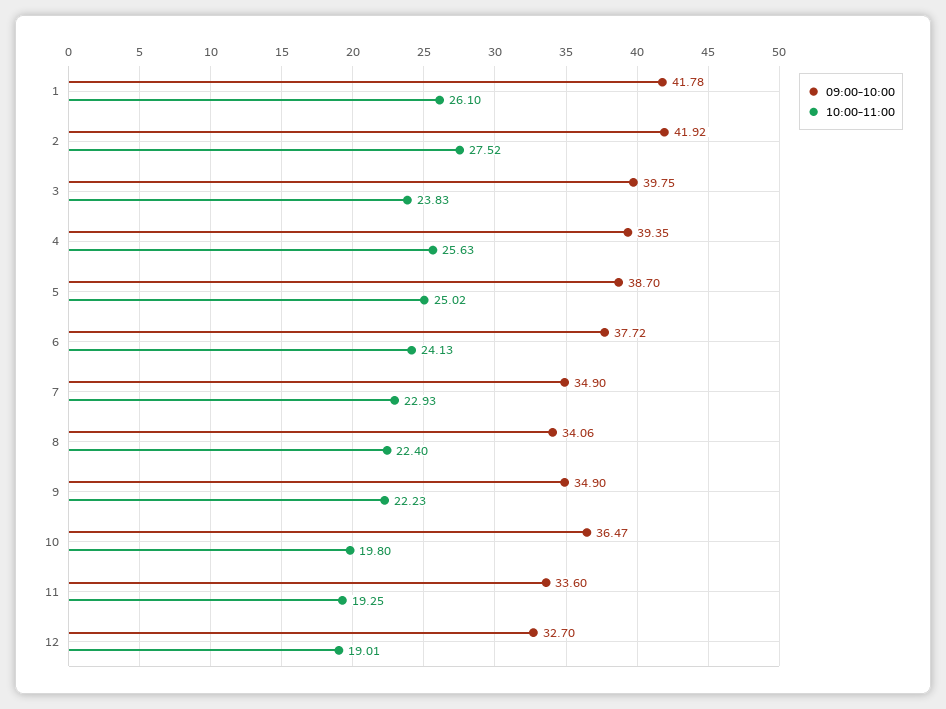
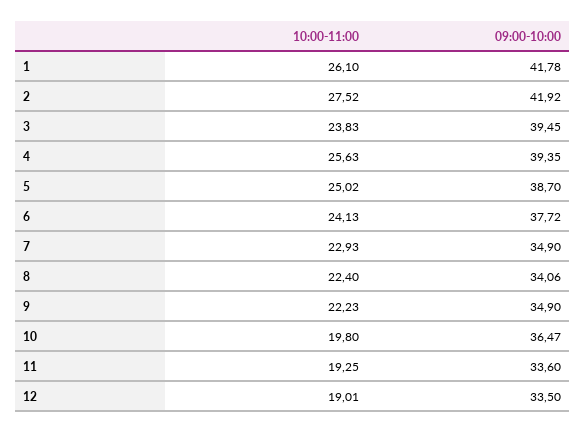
  {
    "09:00-10:00": {
      "1": 41.78,
      "2": 41.92,
-     "3": 39.75,
+     "3": 39.45,
      "4": 39.35,
      "5": 38.7,
      "6": 37.72,
      "7": 34.9,
      "8": 34.06,
      "9": 34.9,
      "10": 36.47,
      "11": 33.6,
-     "12": 32.7
+     "12": 33.5
    },
    "10:00-11:00": {
      "1": 26.1,
      "2": 27.52,
      "3": 23.83,
      "4": 25.63,
      "5": 25.02,
      "6": 24.13,
      "7": 22.93,
      "8": 22.4,
      "9": 22.23,
      "10": 19.8,
      "11": 19.25,
      "12": 19.01
    }
  }

